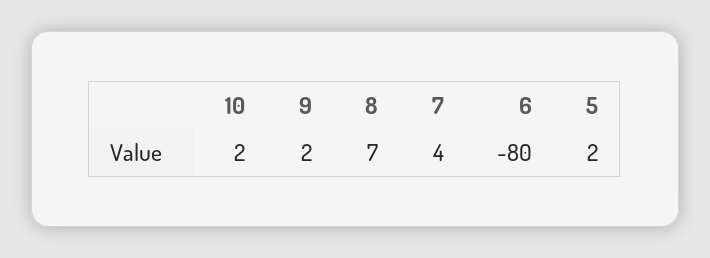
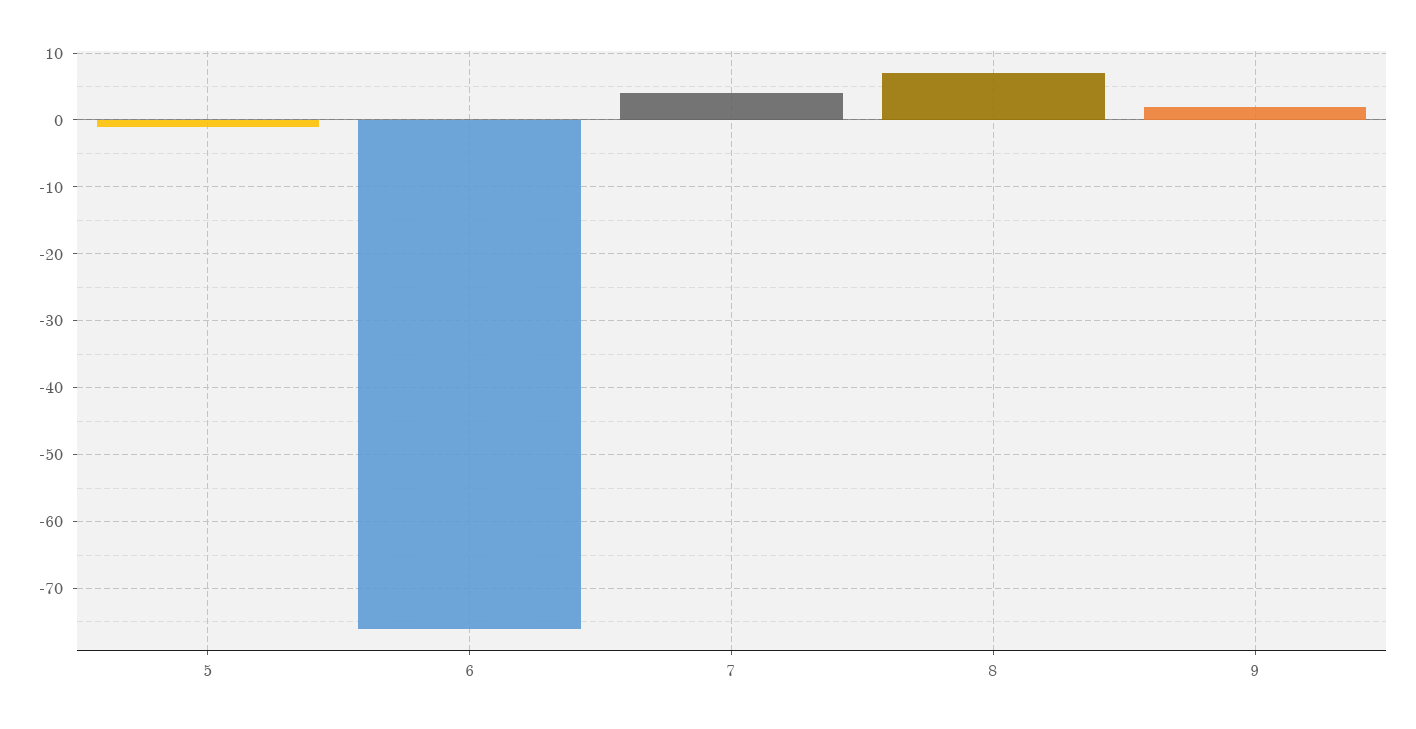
  {
-   "10": 2,
    "9": 2,
    "8": 7,
    "7": 4,
-   "6": -80,
+   "6": -76,
-   "5": 2
+   "5": -1
  }

